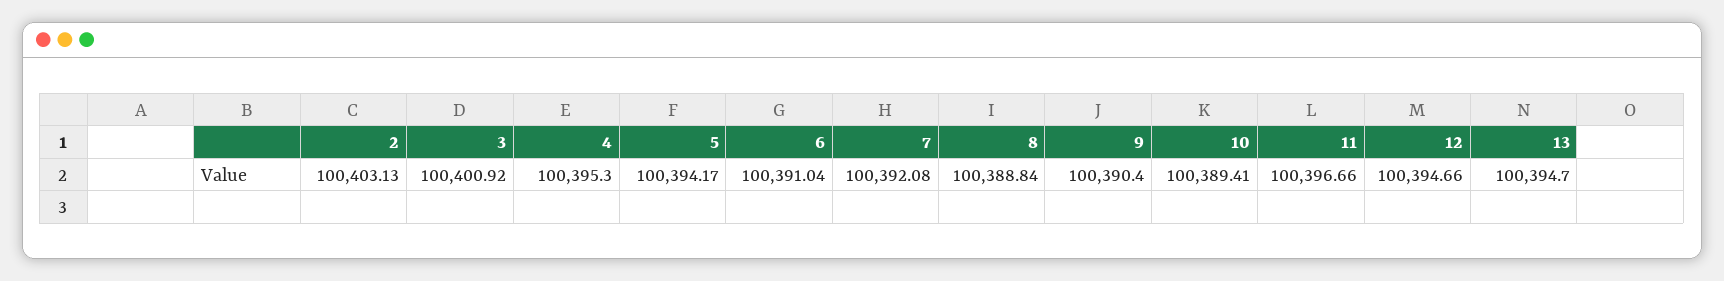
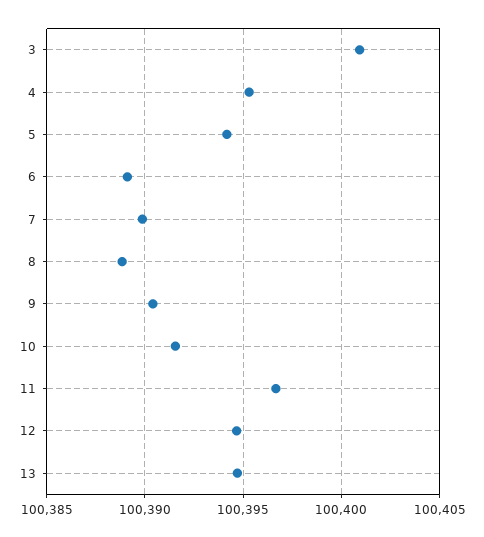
  {
-   "2": 100403.13,
    "3": 100400.92,
    "4": 100395.3,
    "5": 100394.17,
-   "6": 100391.04,
+   "6": 100389,
-   "7": 100392.08,
+   "7": 100390,
    "8": 100388.84,
    "9": 100390.4,
-   "10": 100389.41,
+   "10": 100391.5,
    "11": 100396.66,
    "12": 100394.66,
    "13": 100394.7
  }

